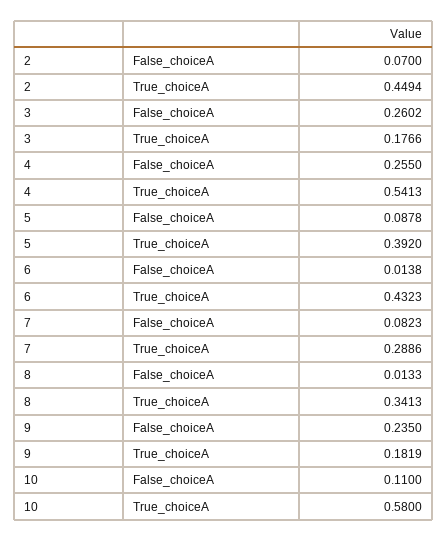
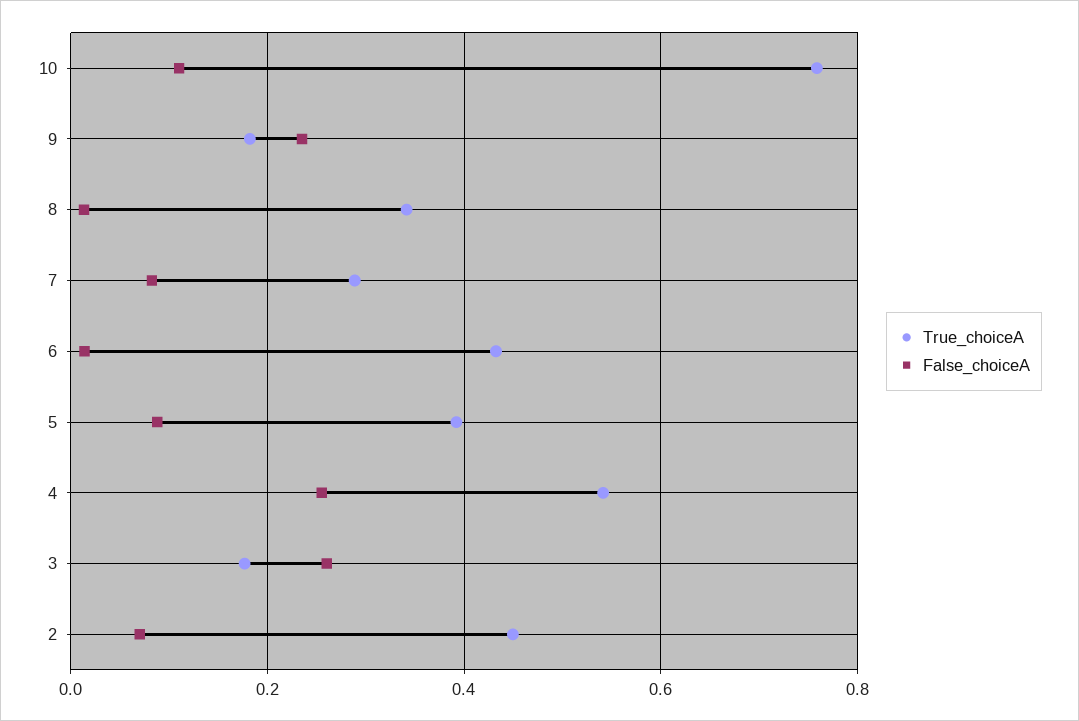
  {
    "False_choiceA": {
      "2": 0.07,
      "3": 0.2602,
      "4": 0.255,
      "5": 0.0878,
      "6": 0.0138,
      "7": 0.0823,
      "8": 0.0133,
      "9": 0.235,
      "10": 0.11
    },
    "True_choiceA": {
      "2": 0.4494,
      "3": 0.1766,
      "4": 0.5413,
      "5": 0.392,
      "6": 0.4323,
      "7": 0.2886,
      "8": 0.3413,
      "9": 0.1819,
-     "10": 0.58
+     "10": 0.76
    }
  }

